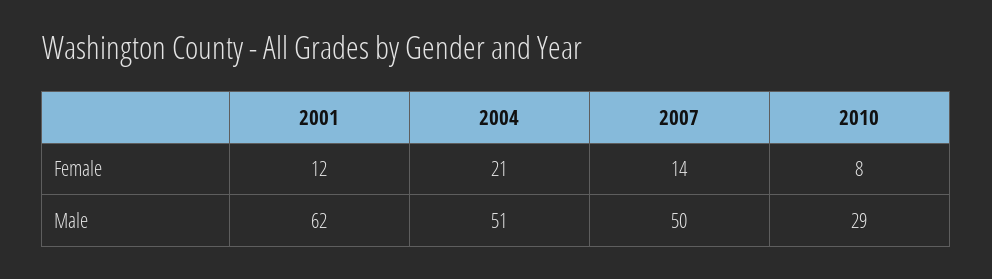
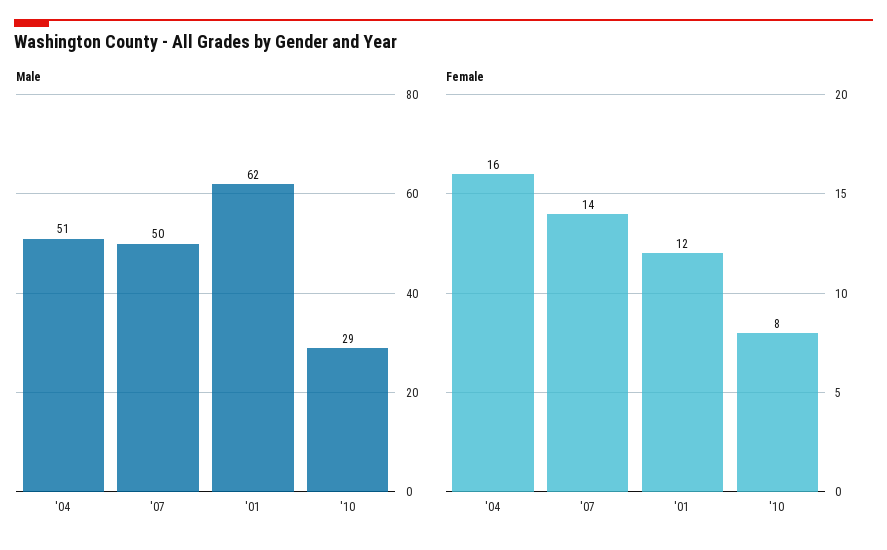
  {
    "Female": {
      "2001": 12,
-     "2004": 21,
+     "2004": 16,
      "2007": 14,
      "2010": 8
    },
    "Male": {
      "2001": 62,
      "2004": 51,
      "2007": 50,
      "2010": 29
    }
  }

